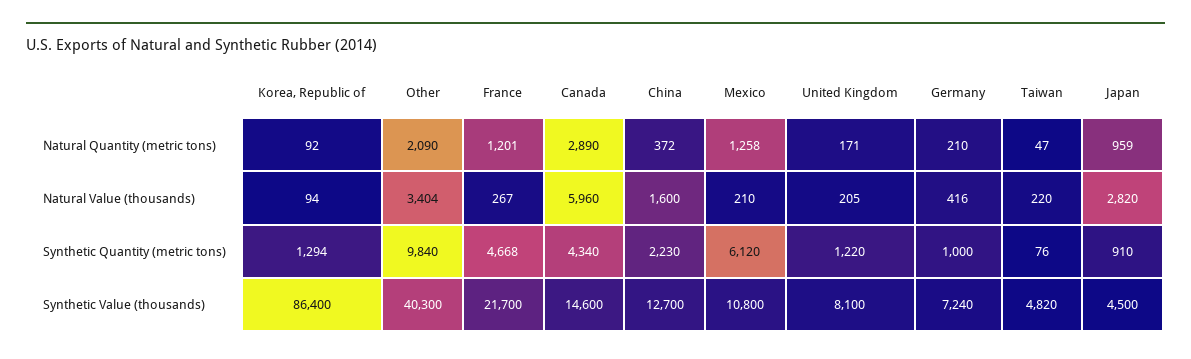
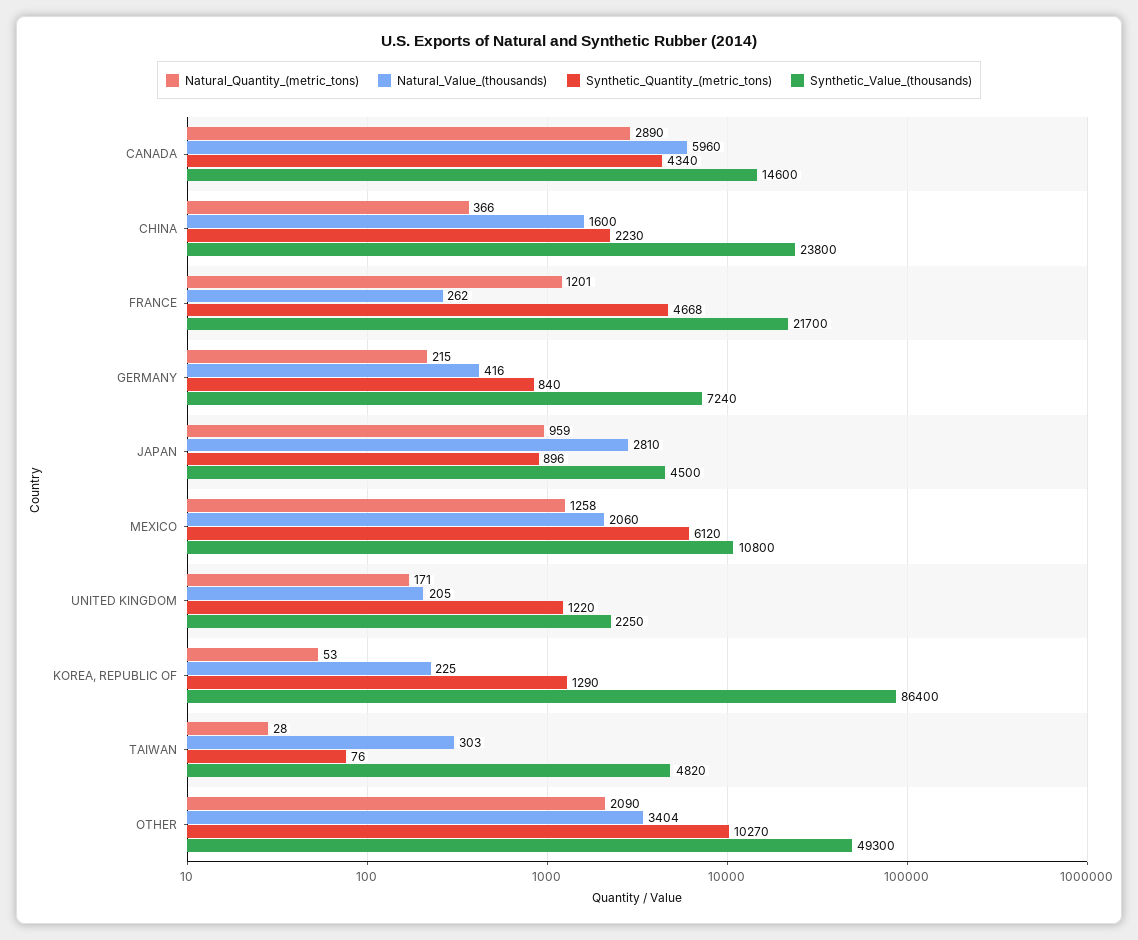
  {
    "Natural Quantity (metric tons)": {
-     "Korea, Republic of": 92,
+     "Korea, Republic of": 53,
      "Other": 2090,
      "France": 1201,
      "Canada": 2890,
-     "China": 372,
+     "China": 366,
      "Mexico": 1258,
      "United Kingdom": 171,
-     "Germany": 210,
+     "Germany": 215,
-     "Taiwan": 47,
+     "Taiwan": 28,
      "Japan": 959
    },
    "Natural Value (thousands)": {
-     "Korea, Republic of": 94,
+     "Korea, Republic of": 225,
      "Other": 3404,
-     "France": 267,
+     "France": 262,
      "Canada": 5960,
      "China": 1600,
-     "Mexico": 210,
+     "Mexico": 2060,
      "United Kingdom": 205,
      "Germany": 416,
-     "Taiwan": 220,
+     "Taiwan": 303,
-     "Japan": 2820
+     "Japan": 2810
    },
    "Synthetic Quantity (metric tons)": {
-     "Korea, Republic of": 1294,
+     "Korea, Republic of": 1290,
-     "Other": 9840,
+     "Other": 10270,
      "France": 4668,
      "Canada": 4340,
      "China": 2230,
      "Mexico": 6120,
      "United Kingdom": 1220,
-     "Germany": 1000,
+     "Germany": 840,
      "Taiwan": 76,
-     "Japan": 910
+     "Japan": 896
    },
    "Synthetic Value (thousands)": {
      "Korea, Republic of": 86400,
-     "Other": 40300,
+     "Other": 49300,
      "France": 21700,
      "Canada": 14600,
-     "China": 12700,
+     "China": 23800,
      "Mexico": 10800,
-     "United Kingdom": 8100,
+     "United Kingdom": 2250,
      "Germany": 7240,
      "Taiwan": 4820,
      "Japan": 4500
    }
  }

